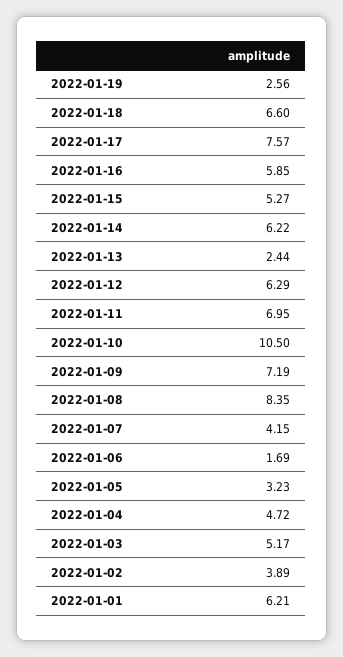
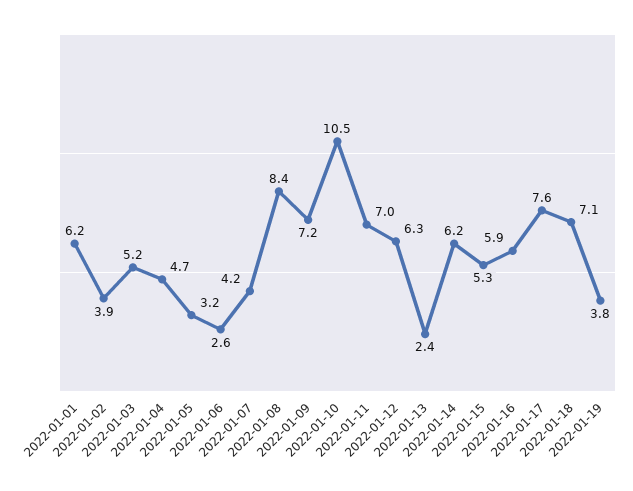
  {
-   "2022-01-19": 2.56,
+   "2022-01-19": 3.8,
-   "2022-01-18": 6.6,
+   "2022-01-18": 7.1,
    "2022-01-17": 7.57,
    "2022-01-16": 5.85,
    "2022-01-15": 5.27,
    "2022-01-14": 6.22,
    "2022-01-13": 2.44,
    "2022-01-12": 6.29,
    "2022-01-11": 6.95,
    "2022-01-10": 10.5,
    "2022-01-09": 7.19,
    "2022-01-08": 8.35,
    "2022-01-07": 4.15,
-   "2022-01-06": 1.69,
+   "2022-01-06": 2.6,
    "2022-01-05": 3.23,
    "2022-01-04": 4.72,
    "2022-01-03": 5.17,
    "2022-01-02": 3.89,
    "2022-01-01": 6.21
  }

